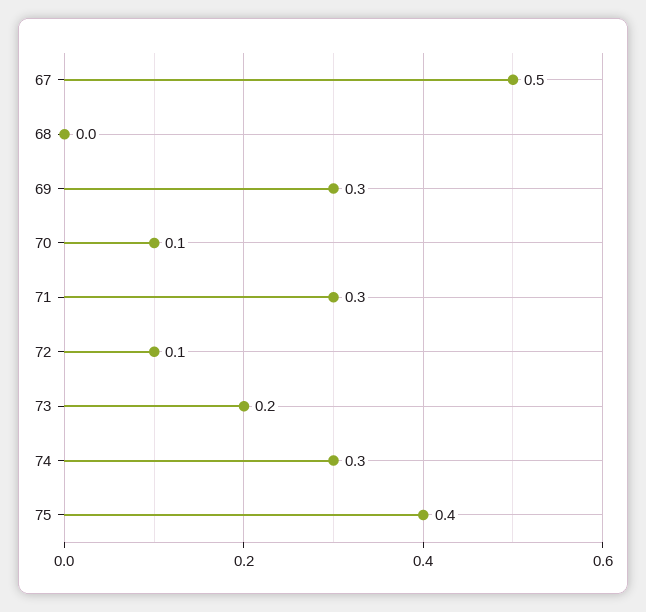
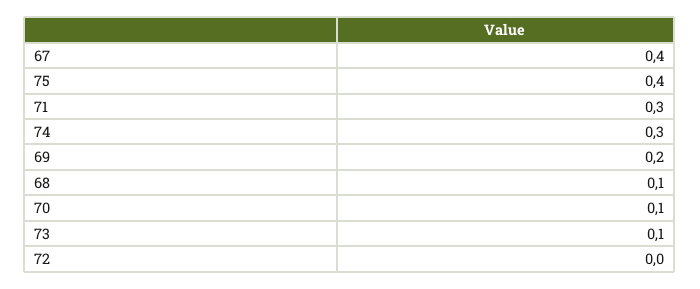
  {
-   "67": 0.5,
+   "67": 0.4,
-   "68": 0,
+   "68": 0.1,
-   "69": 0.3,
+   "69": 0.2,
    "70": 0.1,
    "71": 0.3,
-   "72": 0.1,
+   "72": 0,
-   "73": 0.2,
+   "73": 0.1,
    "74": 0.3,
    "75": 0.4
  }

